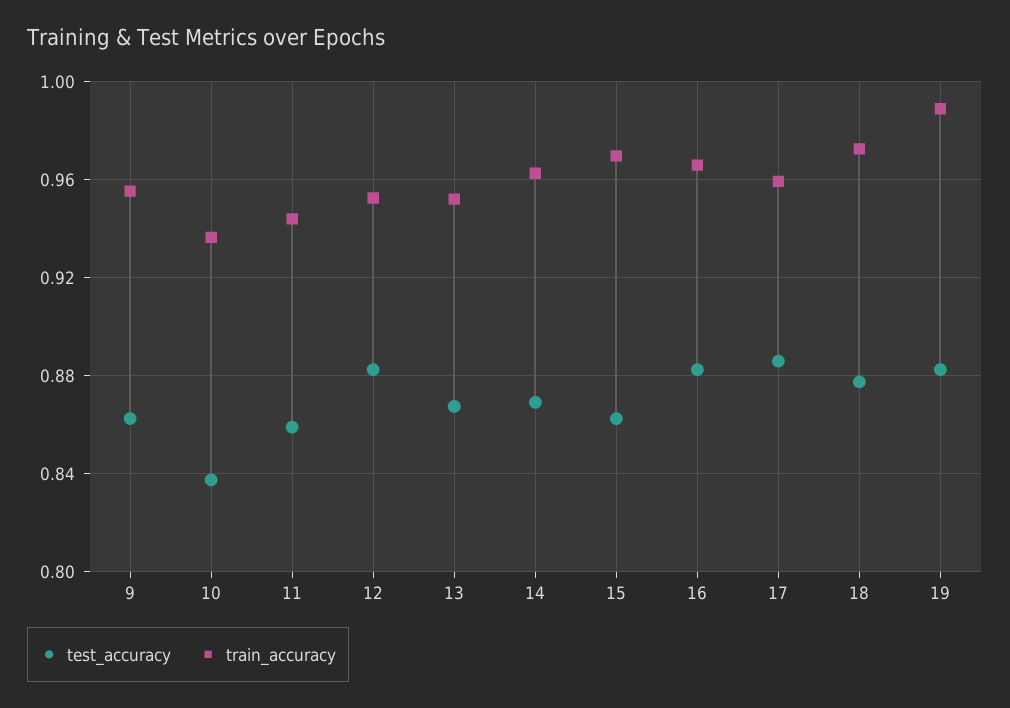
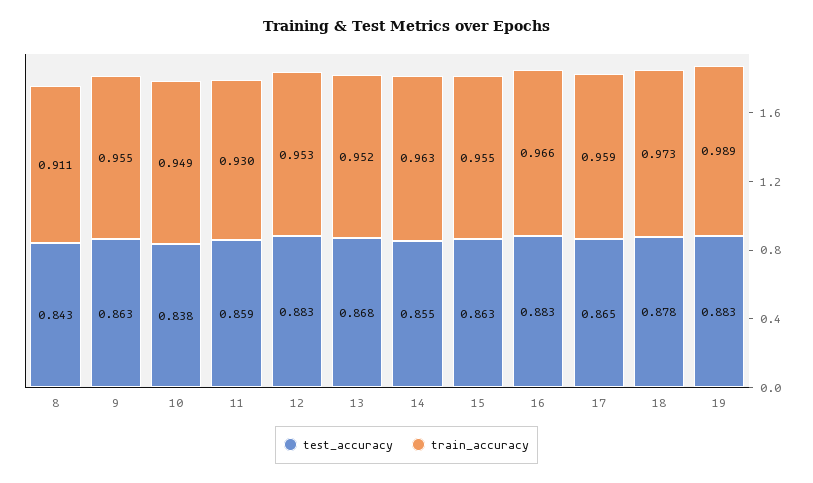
  {
    "test_accuracy": {
      "9": 0.863,
      "10": 0.838,
      "11": 0.859,
      "12": 0.883,
      "13": 0.868,
-     "14": 0.87,
+     "14": 0.855,
      "15": 0.863,
      "16": 0.883,
-     "17": 0.885,
+     "17": 0.865,
      "18": 0.878,
-     "19": 0.883
+     "19": 0.883,
+     "8": 0.843
    },
    "train_accuracy": {
      "9": 0.955,
-     "10": 0.935,
+     "10": 0.949,
-     "11": 0.945,
+     "11": 0.93,
      "12": 0.953,
      "13": 0.952,
      "14": 0.963,
-     "15": 0.97,
+     "15": 0.955,
      "16": 0.966,
      "17": 0.959,
      "18": 0.973,
-     "19": 0.989
+     "19": 0.989,
+     "8": 0.911
    }
  }

